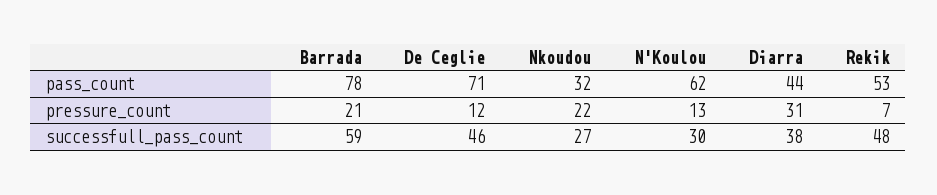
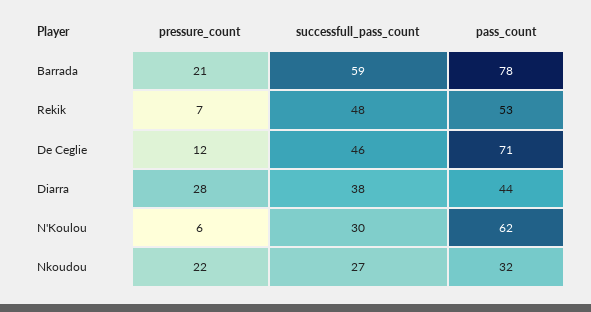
  {
    "Barrada": {
      "pass_count": 78,
      "pressure_count": 21,
      "successfull_pass_count": 59
    },
    "De Ceglie": {
      "pass_count": 71,
      "pressure_count": 12,
      "successfull_pass_count": 46
    },
    "Nkoudou": {
      "pass_count": 32,
      "pressure_count": 22,
      "successfull_pass_count": 27
    },
    "N'Koulou": {
      "pass_count": 62,
-     "pressure_count": 13,
+     "pressure_count": 6,
      "successfull_pass_count": 30
    },
    "Diarra": {
      "pass_count": 44,
-     "pressure_count": 31,
+     "pressure_count": 28,
      "successfull_pass_count": 38
    },
    "Rekik": {
      "pass_count": 53,
      "pressure_count": 7,
      "successfull_pass_count": 48
    }
  }

